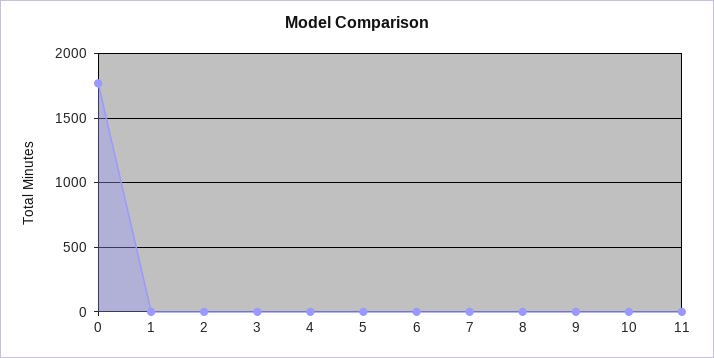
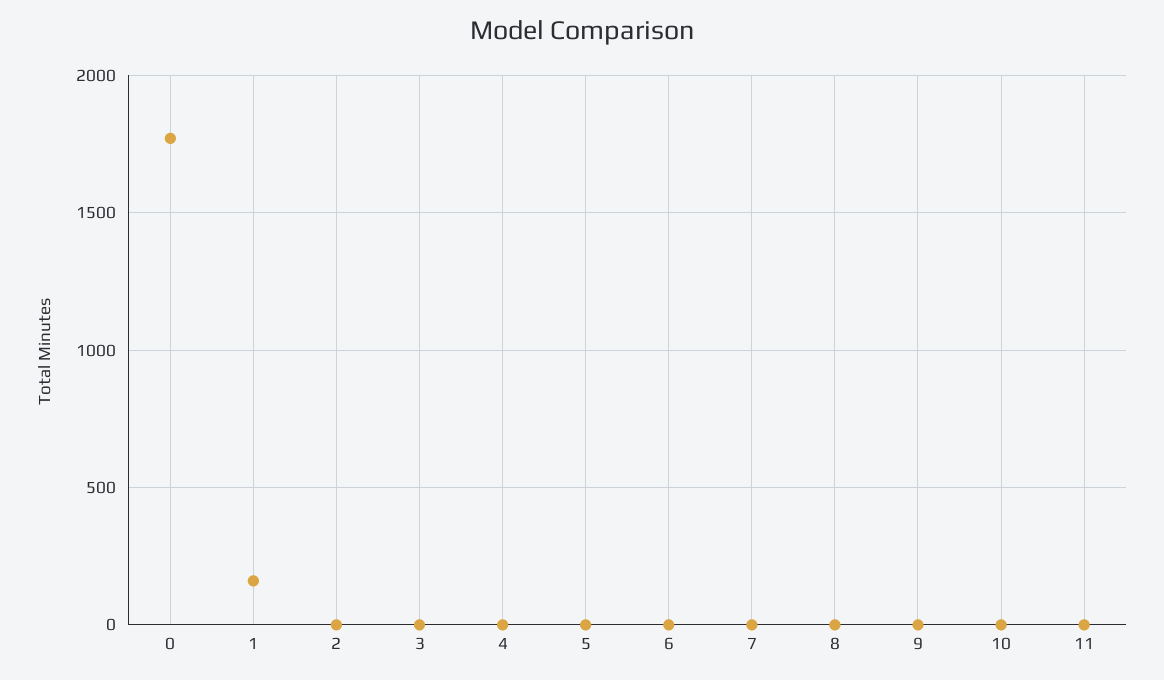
  {
    "0": 1750,
-   "1": 0,
+   "1": 150,
    "2": 0,
    "3": 0,
    "4": 0,
    "5": 0,
    "6": 0,
    "7": 0,
    "8": 0,
    "9": 0,
    "10": 0,
    "11": 0
  }

